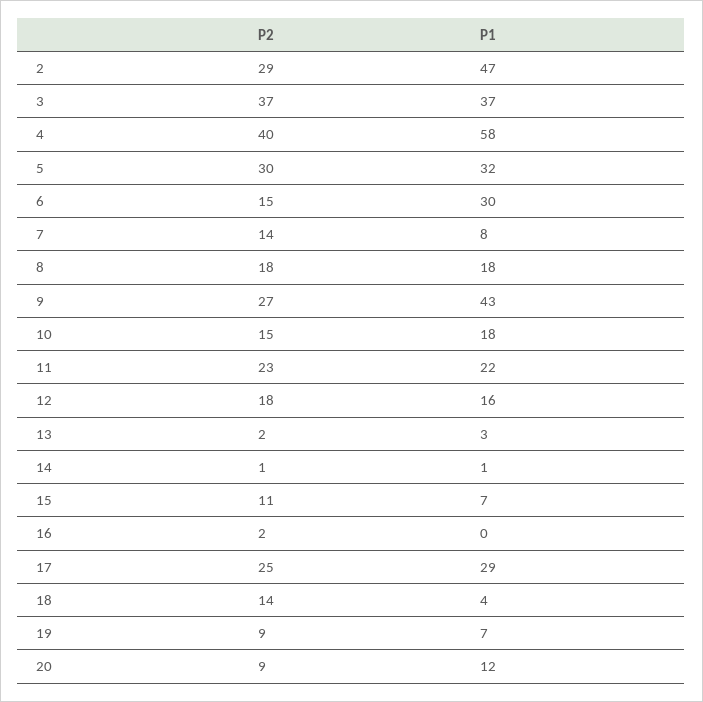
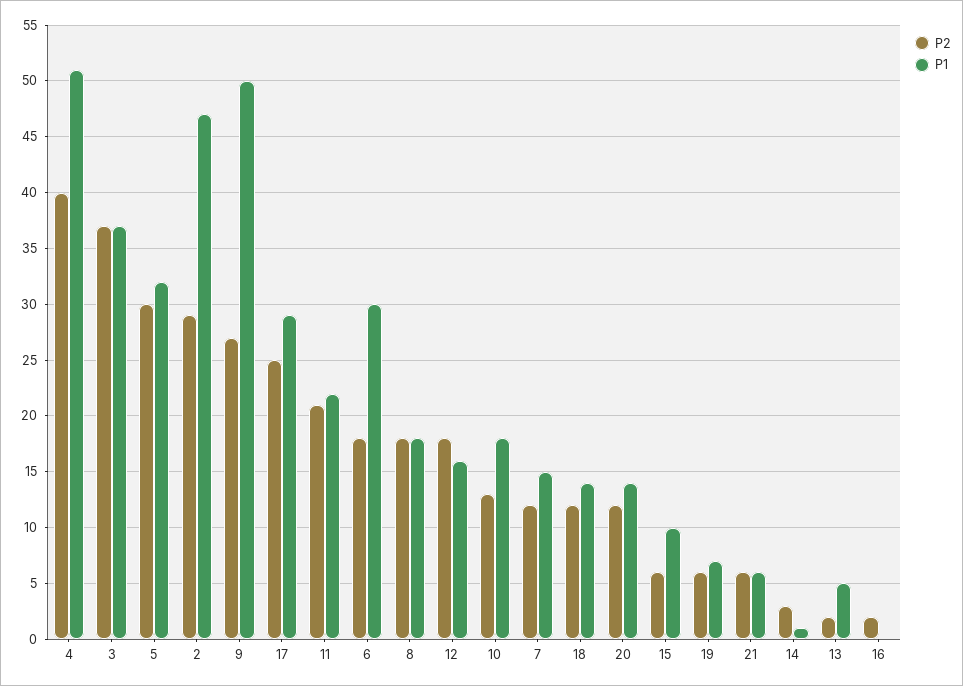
  {
    "P2": {
      "2": 29,
      "3": 37,
      "4": 40,
      "5": 30,
-     "6": 15,
+     "6": 18,
-     "7": 14,
+     "7": 12,
      "8": 18,
      "9": 27,
-     "10": 15,
+     "10": 13,
-     "11": 23,
+     "11": 21,
      "12": 18,
      "13": 2,
-     "14": 1,
+     "14": 3,
-     "15": 11,
+     "15": 6,
      "16": 2,
      "17": 25,
-     "18": 14,
+     "18": 12,
-     "19": 9,
+     "19": 6,
-     "20": 9
+     "20": 12,
+     "21": 6
    },
    "P1": {
      "2": 47,
      "3": 37,
-     "4": 58,
+     "4": 51,
      "5": 32,
      "6": 30,
-     "7": 8,
+     "7": 15,
      "8": 18,
-     "9": 43,
+     "9": 50,
      "10": 18,
      "11": 22,
      "12": 16,
-     "13": 3,
+     "13": 5,
      "14": 1,
-     "15": 7,
+     "15": 10,
      "16": 0,
      "17": 29,
-     "18": 4,
+     "18": 14,
      "19": 7,
-     "20": 12
+     "20": 14,
+     "21": 6
    }
  }

